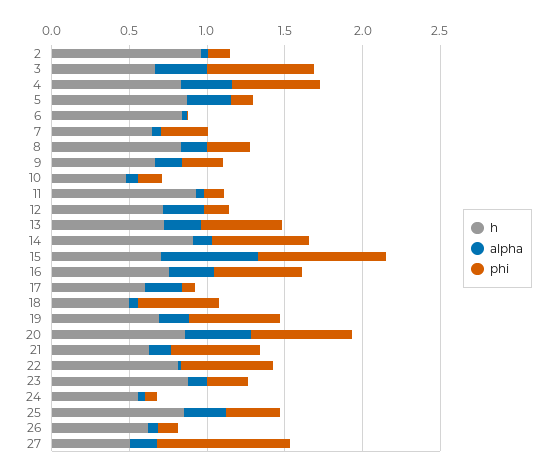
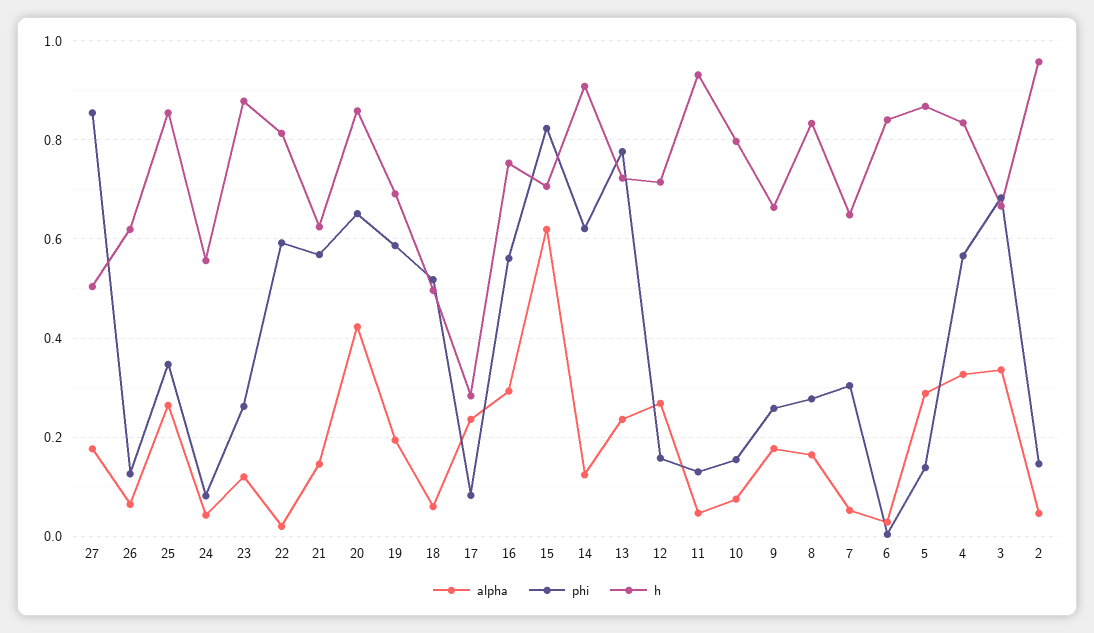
  {
    "h": {
      "2": 0.96,
      "3": 0.66,
      "4": 0.84,
      "5": 0.86,
      "6": 0.84,
      "7": 0.64,
      "8": 0.84,
      "9": 0.66,
-     "10": 0.5,
+     "10": 0.8,
      "11": 0.94,
      "12": 0.72,
      "13": 0.72,
      "14": 0.9,
      "15": 0.7,
      "16": 0.76,
-     "17": 0.6,
+     "17": 0.28,
      "18": 0.5,
      "19": 0.7,
      "20": 0.86,
      "21": 0.62,
      "22": 0.82,
      "23": 0.88,
      "24": 0.56,
      "25": 0.86,
      "26": 0.62,
      "27": 0.5
    },
    "alpha": {
      "2": 0.04,
      "3": 0.34,
      "4": 0.32,
      "5": 0.28,
      "6": 0.02,
      "7": 0.06,
      "8": 0.16,
      "9": 0.18,
      "10": 0.08,
      "11": 0.04,
      "12": 0.26,
      "13": 0.24,
      "14": 0.12,
      "15": 0.62,
      "16": 0.3,
      "17": 0.24,
      "18": 0.06,
      "19": 0.2,
      "20": 0.42,
      "21": 0.14,
      "22": 0.02,
      "23": 0.12,
      "24": 0.04,
      "25": 0.26,
      "26": 0.06,
      "27": 0.18
    },
    "phi": {
      "2": 0.14,
      "3": 0.68,
      "4": 0.56,
      "5": 0.14,
      "6": 0,
      "7": 0.3,
      "8": 0.28,
      "9": 0.26,
      "10": 0.16,
      "11": 0.12,
      "12": 0.16,
-     "13": 0.5,
+     "13": 0.78,
      "14": 0.62,
      "15": 0.82,
      "16": 0.56,
      "17": 0.08,
      "18": 0.52,
      "19": 0.58,
      "20": 0.66,
      "21": 0.56,
      "22": 0.6,
      "23": 0.26,
      "24": 0.08,
      "25": 0.34,
      "26": 0.12,
      "27": 0.86
    }
  }

